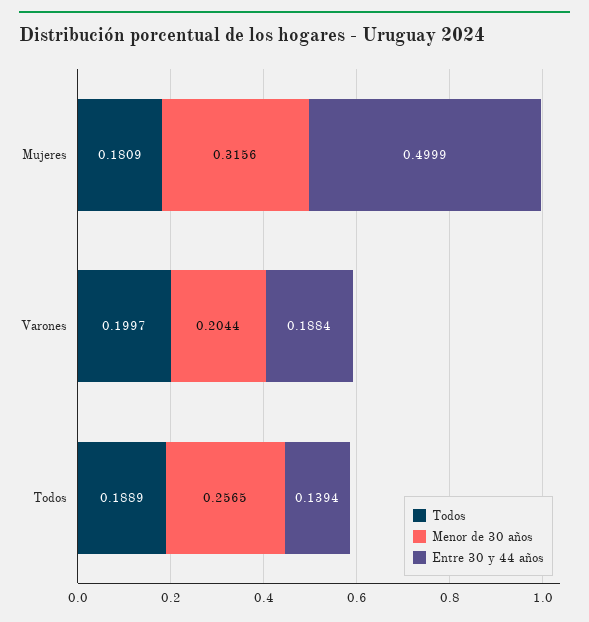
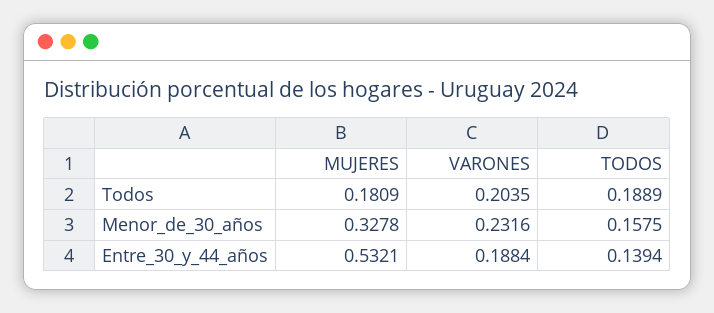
  {
    "Todos": {
      "Mujeres": 0.1809,
-     "Varones": 0.1997,
+     "Varones": 0.2035,
      "Todos": 0.1889
    },
    "Menor de 30 años": {
-     "Mujeres": 0.3156,
+     "Mujeres": 0.3278,
-     "Varones": 0.2044,
+     "Varones": 0.2316,
-     "Todos": 0.2565
+     "Todos": 0.1575
    },
    "Entre 30 y 44 años": {
-     "Mujeres": 0.4999,
+     "Mujeres": 0.5321,
      "Varones": 0.1884,
      "Todos": 0.1394
    }
  }

